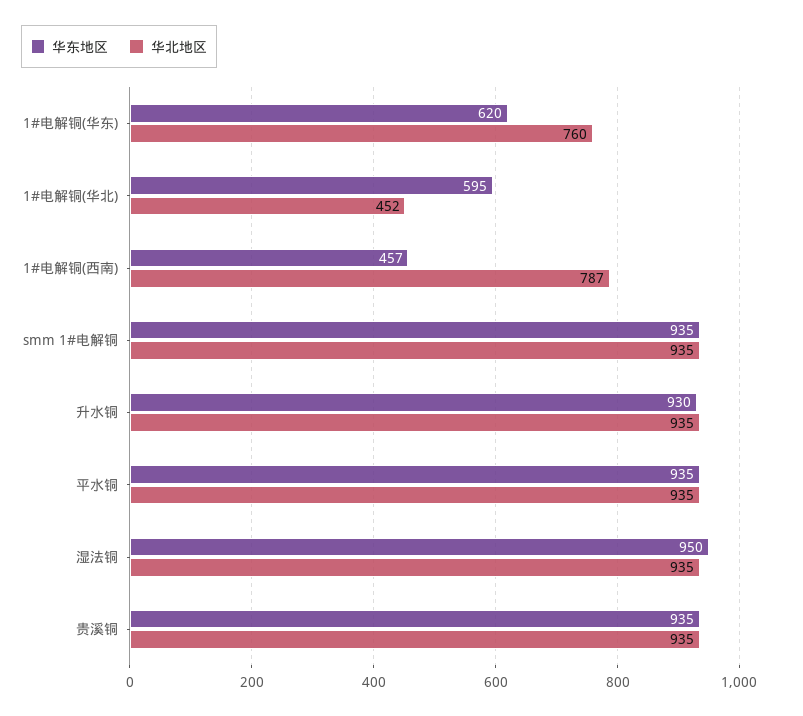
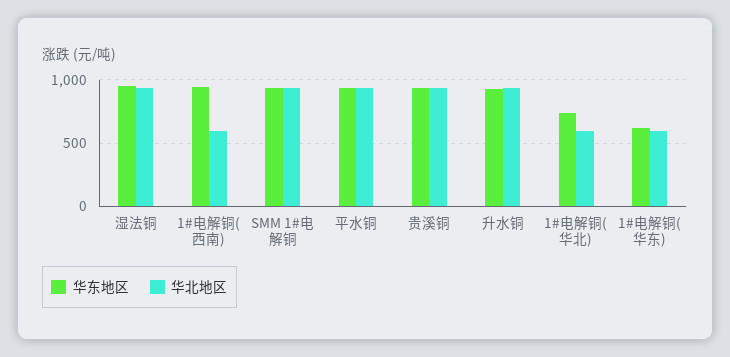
  {
    "华东地区": {
      "1#电解铜(华东)": 620,
-     "1#电解铜(华北)": 595,
+     "1#电解铜(华北)": 750,
-     "1#电解铜(西南)": 457,
+     "1#电解铜(西南)": 950,
      "smm 1#电解铜": 935,
      "升水铜": 930,
      "平水铜": 935,
      "湿法铜": 950,
      "贵溪铜": 935
    },
    "华北地区": {
-     "1#电解铜(华东)": 760,
+     "1#电解铜(华东)": 600,
-     "1#电解铜(华北)": 452,
+     "1#电解铜(华北)": 600,
-     "1#电解铜(西南)": 787,
+     "1#电解铜(西南)": 600,
      "smm 1#电解铜": 935,
      "升水铜": 935,
      "平水铜": 935,
      "湿法铜": 935,
      "贵溪铜": 935
    }
  }

